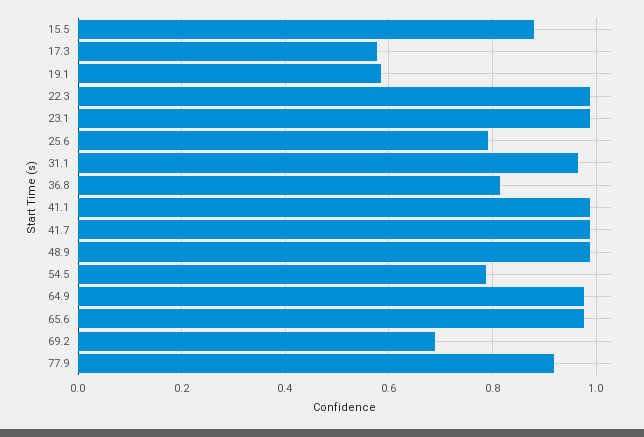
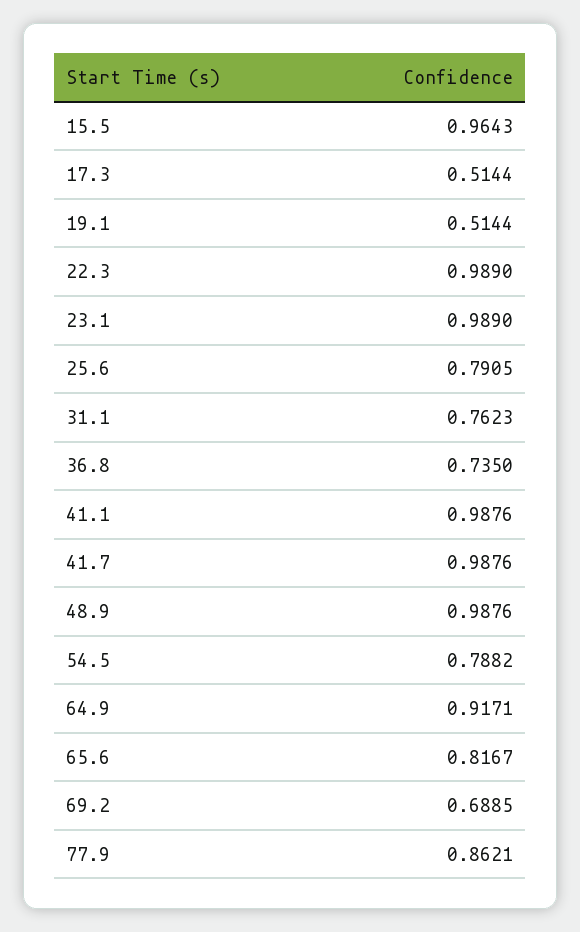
  {
-   "15.5": 0.88,
+   "15.5": 0.9643,
-   "17.3": 0.58,
+   "17.3": 0.5144,
-   "19.1": 0.58,
+   "19.1": 0.5144,
    "22.3": 0.989,
    "23.1": 0.989,
    "25.6": 0.7905,
-   "31.1": 0.96,
+   "31.1": 0.7623,
-   "36.8": 0.82,
+   "36.8": 0.735,
    "41.1": 0.9876,
    "41.7": 0.9876,
    "48.9": 0.9876,
    "54.5": 0.7882,
-   "64.9": 0.98,
+   "64.9": 0.9171,
-   "65.6": 0.98,
+   "65.6": 0.8167,
    "69.2": 0.6885,
-   "77.9": 0.92
+   "77.9": 0.8621
  }

